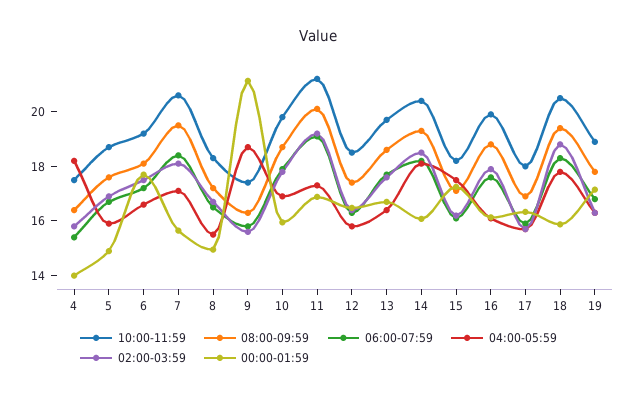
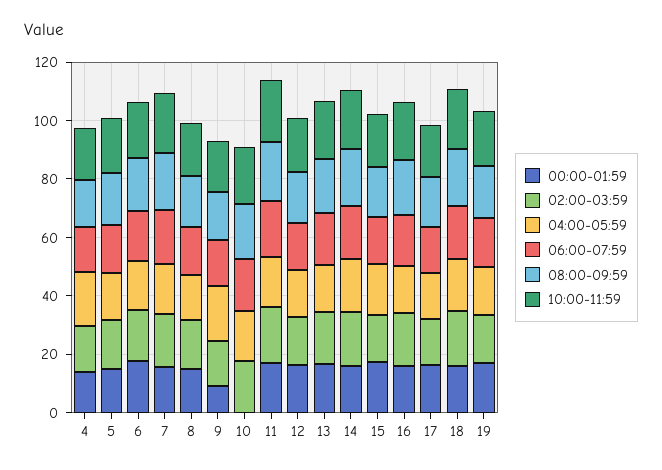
  {
    "10:00-11:59": {
      "4": 17.5,
      "5": 18.5,
      "6": 19,
      "7": 20.5,
      "8": 18.5,
      "9": 17.5,
      "10": 20,
      "11": 21,
      "12": 18.5,
      "13": 19.5,
      "14": 20.5,
      "15": 18,
      "16": 20,
      "17": 18,
      "18": 20.5,
      "19": 19
    },
    "08:00-09:59": {
      "4": 16.5,
      "5": 17.5,
      "6": 18,
      "7": 19.5,
      "8": 17,
      "9": 16.5,
      "10": 18.5,
      "11": 20,
      "12": 17.5,
      "13": 18.5,
      "14": 19.5,
      "15": 17,
      "16": 19,
      "17": 17,
      "18": 19.5,
      "19": 18
    },
    "06:00-07:59": {
      "4": 15.5,
      "5": 16.5,
      "6": 17,
      "7": 18.5,
      "8": 16.5,
      "9": 16,
      "10": 18,
      "11": 19,
      "12": 16.5,
      "13": 17.5,
      "14": 18,
      "15": 16,
      "16": 17.5,
      "17": 16,
      "18": 18.5,
      "19": 17
    },
    "04:00-05:59": {
      "4": 18,
      "5": 16,
      "6": 16.5,
      "7": 17,
      "8": 15.5,
      "9": 18.5,
      "10": 17,
      "11": 17.5,
      "12": 16,
      "13": 16.5,
      "14": 18,
      "15": 17.5,
      "16": 16,
      "17": 15.5,
      "18": 18,
      "19": 16.5
    },
    "02:00-03:59": {
      "4": 16,
      "5": 17,
      "6": 17.5,
      "7": 18,
      "8": 16.5,
      "9": 15.5,
      "10": 18,
      "11": 19,
      "12": 16.5,
      "13": 17.5,
      "14": 18.5,
      "15": 16,
      "16": 18,
      "17": 15.5,
      "18": 19,
      "19": 16.5
    },
    "00:00-01:59": {
      "4": 14,
      "5": 15,
      "6": 17.5,
      "7": 15.5,
      "8": 15,
-     "9": 21,
+     "9": 10,
-     "10": 16,
+     "10": 0,
      "11": 17,
      "12": 16.5,
      "13": 16.5,
      "14": 16,
      "15": 17.5,
      "16": 16,
      "17": 16.5,
      "18": 16,
      "19": 17
    }
  }

